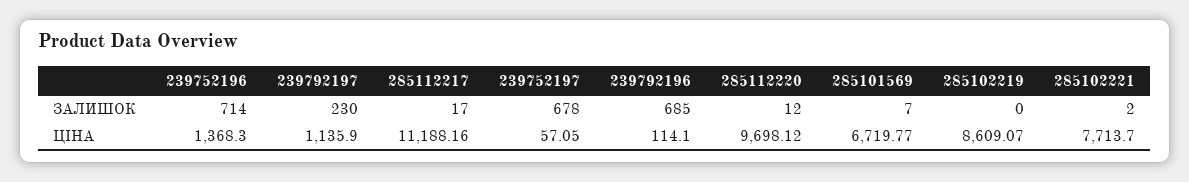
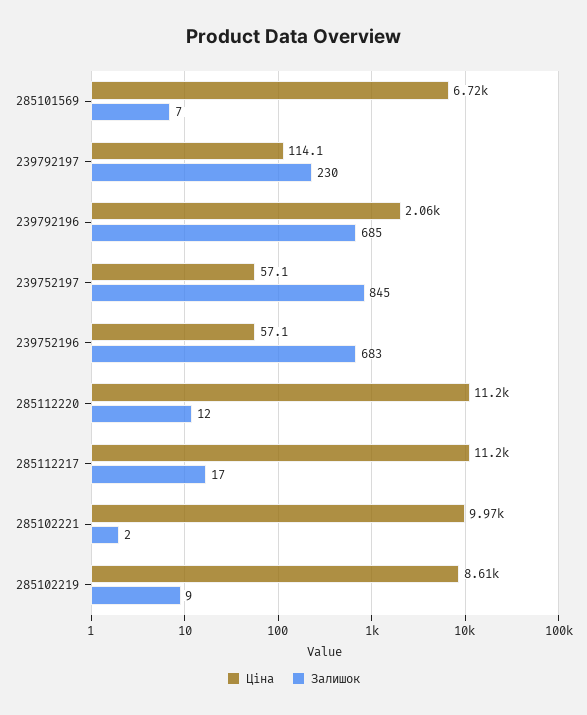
  {
    "ЗАЛИШОК": {
-     "239752196": 714,
+     "239752196": 683,
      "239792197": 230,
      "285112217": 17,
-     "239752197": 678,
+     "239752197": 845,
      "239792196": 685,
      "285112220": 12,
      "285101569": 7,
-     "285102219": 0,
+     "285102219": 9,
      "285102221": 2
    },
    "ЦІНА": {
-     "239752196": 1368.3,
+     "239752196": 57.1,
-     "239792197": 1135.9,
+     "239792197": 114.1,
      "285112217": 11188.16,
      "239752197": 57.05,
-     "239792196": 114.1,
+     "239792196": 2060,
-     "285112220": 9698.12,
+     "285112220": 11200,
      "285101569": 6719.77,
      "285102219": 8609.07,
-     "285102221": 7713.7
+     "285102221": 9970
    }
  }

